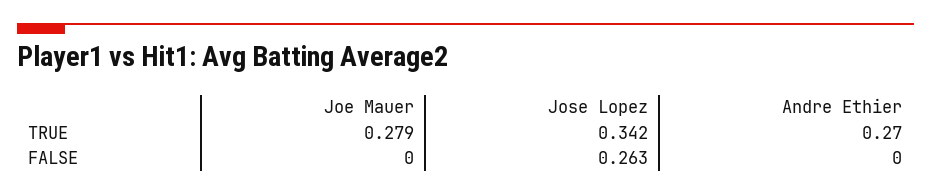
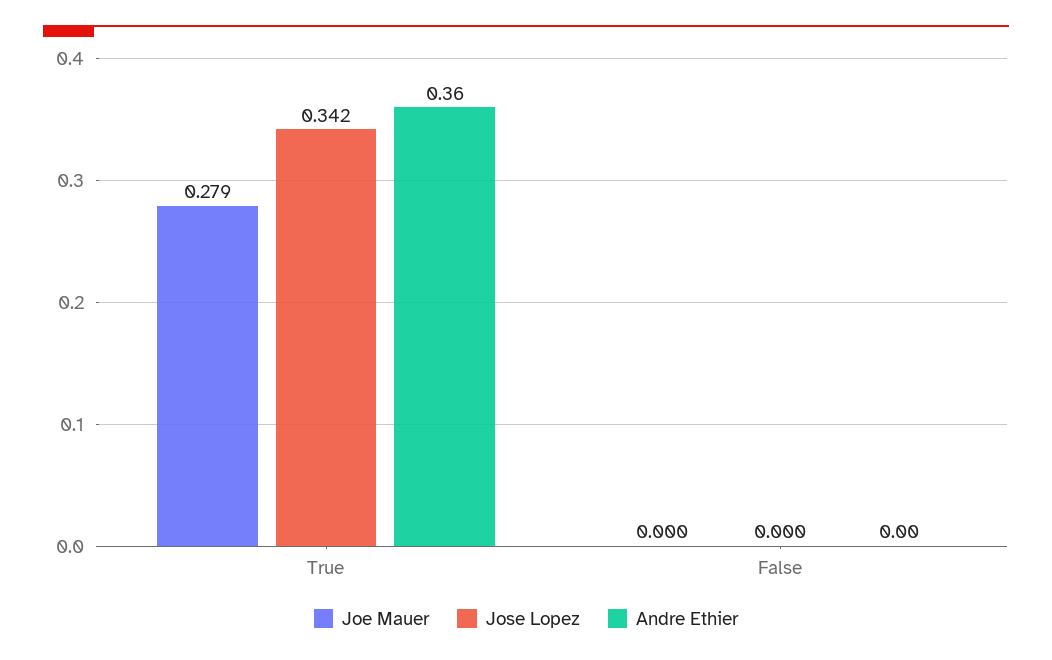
  {
    "Joe Mauer": {
      "TRUE": 0.279,
      "FALSE": 0
    },
    "Jose Lopez": {
      "TRUE": 0.342,
-     "FALSE": 0.263
+     "FALSE": 0
    },
    "Andre Ethier": {
-     "TRUE": 0.27,
+     "TRUE": 0.36,
      "FALSE": 0
    }
  }

